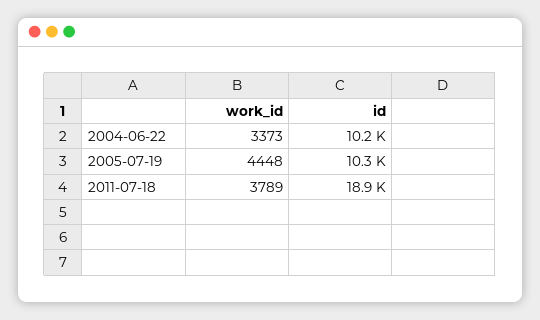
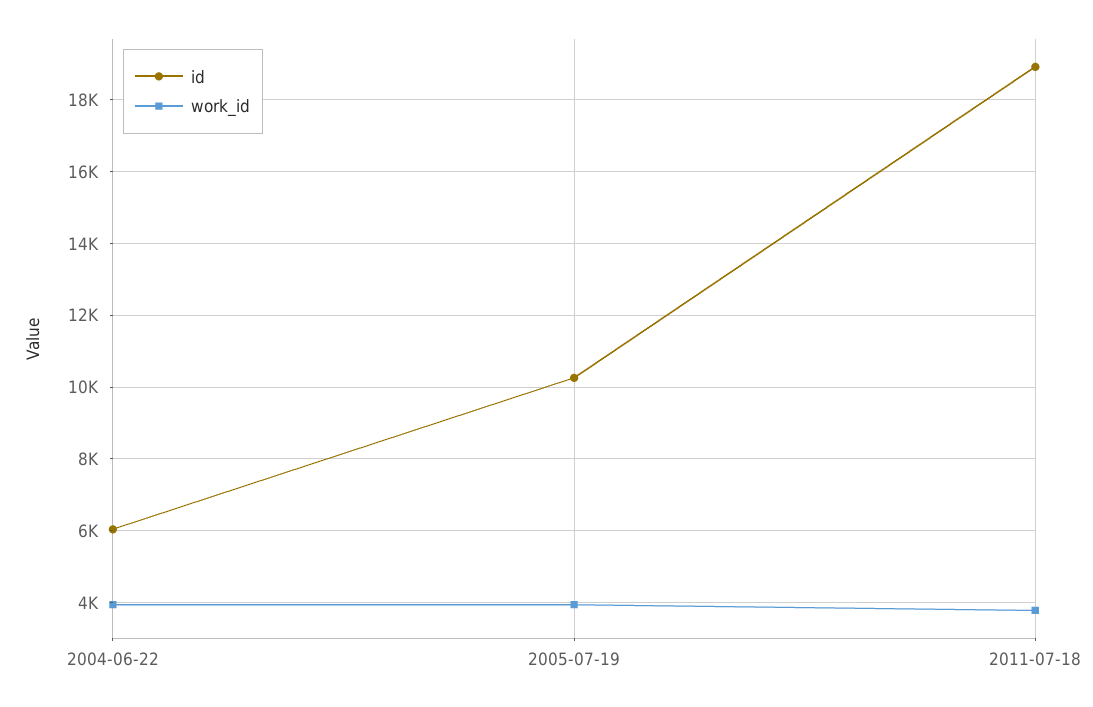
  {
    "work_id": {
-     "2004-06-22": 3373,
+     "2004-06-22": 4000,
-     "2005-07-19": 4448,
+     "2005-07-19": 4000,
      "2011-07-18": 3789
    },
    "id": {
-     "2004-06-22": 10200,
+     "2004-06-22": 6000,
      "2005-07-19": 10300,
      "2011-07-18": 18900
    }
  }

